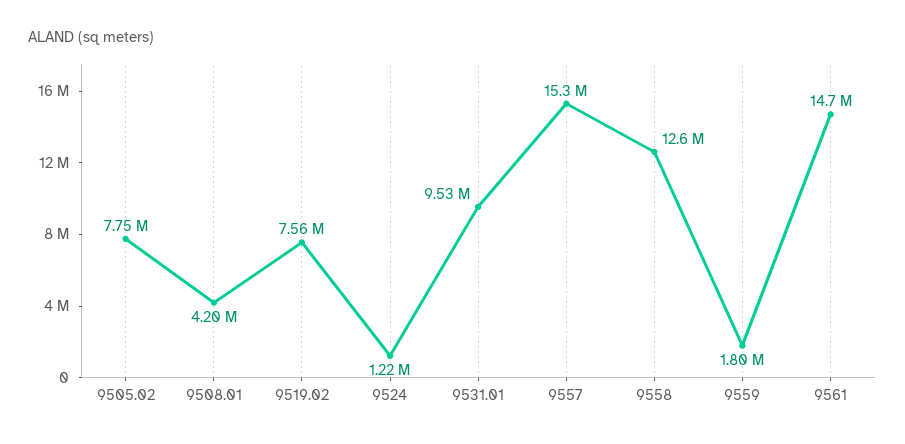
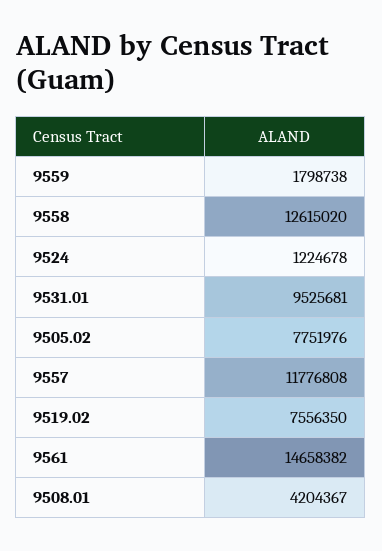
  {
    "9505.02": 7751976,
    "9508.01": 4204367,
    "9519.02": 7556350,
    "9524": 1224678,
    "9531.01": 9525681,
-   "9557": 15300000,
+   "9557": 11776808,
    "9558": 12615020,
    "9559": 1798738,
    "9561": 14658382
  }

